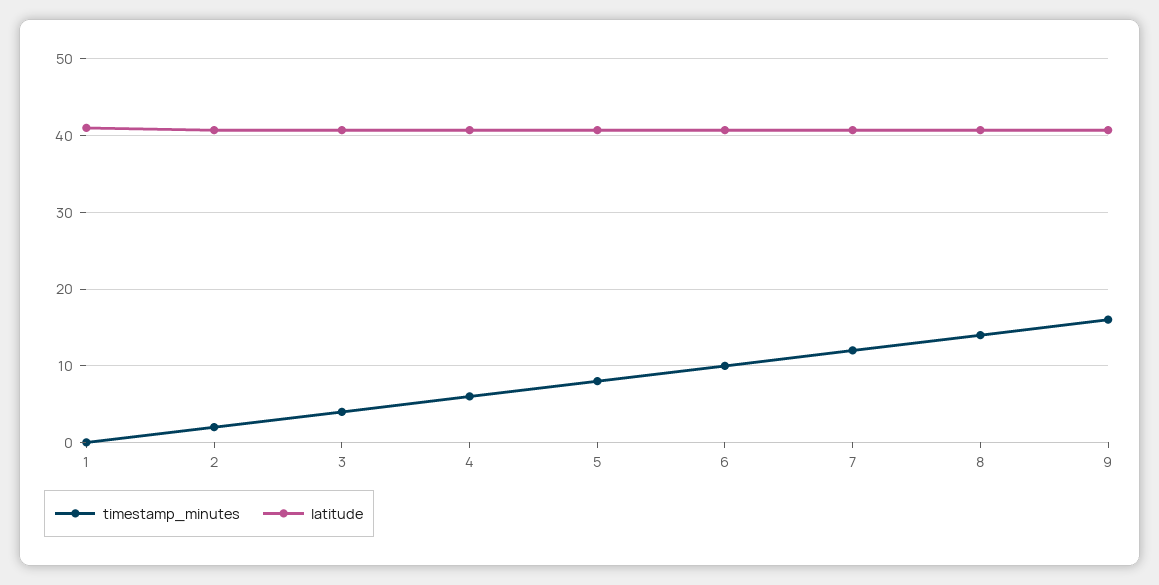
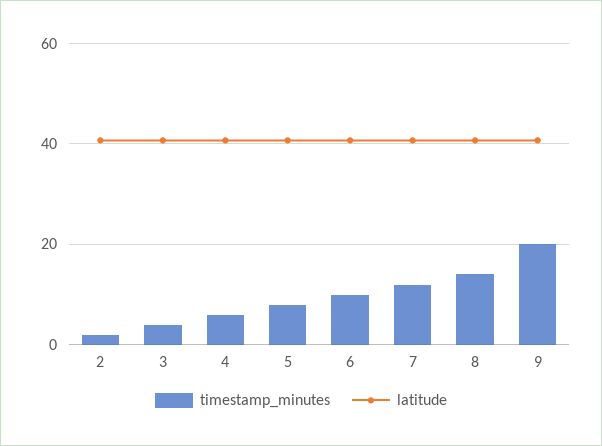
  {
    "timestamp_minutes": {
-     "1": 0,
      "2": 2,
      "3": 4,
      "4": 6,
      "5": 8,
      "6": 10,
      "7": 12,
      "8": 14,
-     "9": 16
+     "9": 20
    },
    "latitude": {
-     "1": 41,
      "2": 41,
      "3": 41,
      "4": 41,
      "5": 41,
      "6": 41,
      "7": 41,
      "8": 41,
      "9": 41
    }
  }

